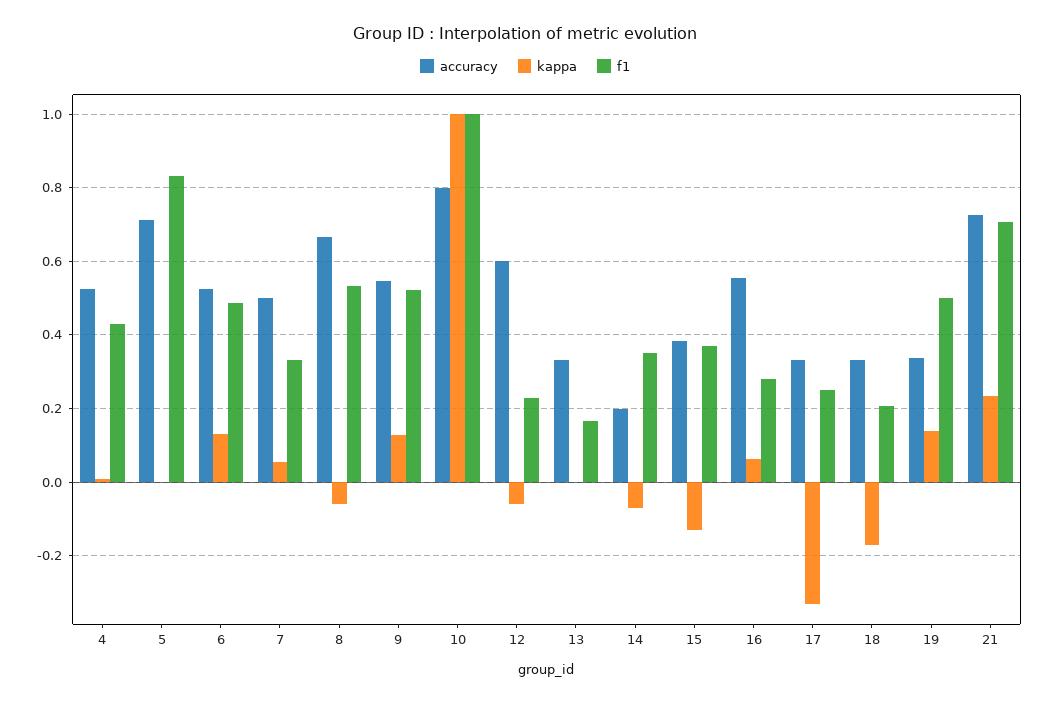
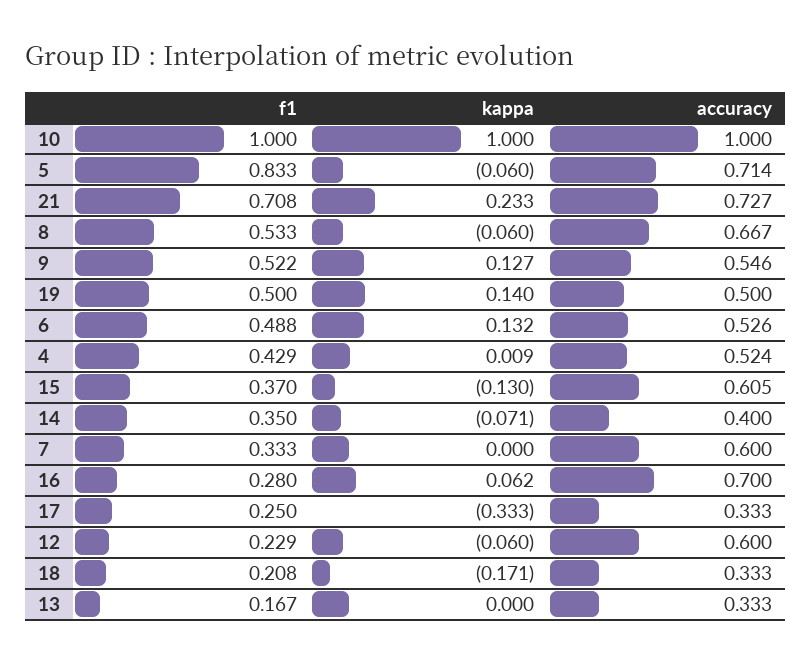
  {
    "accuracy": {
      "4": 0.524,
      "5": 0.714,
      "6": 0.526,
-     "7": 0.5,
+     "7": 0.6,
      "8": 0.667,
      "9": 0.546,
-     "10": 0.8,
+     "10": 1,
      "12": 0.6,
      "13": 0.333,
-     "14": 0.2,
+     "14": 0.4,
-     "15": 0.38,
+     "15": 0.605,
-     "16": 0.56,
+     "16": 0.7,
      "17": 0.333,
      "18": 0.333,
-     "19": 0.34,
+     "19": 0.5,
      "21": 0.727
    },
    "kappa": {
      "4": 0.009,
-     "5": 0,
+     "5": -0.06,
      "6": 0.132,
-     "7": 0.06,
+     "7": 0,
      "8": -0.06,
      "9": 0.127,
      "10": 1,
      "12": -0.06,
      "13": 0,
      "14": -0.071,
      "15": -0.13,
      "16": 0.062,
      "17": -0.333,
      "18": -0.171,
      "19": 0.14,
      "21": 0.233
    },
    "f1": {
      "4": 0.429,
      "5": 0.833,
      "6": 0.488,
      "7": 0.333,
      "8": 0.533,
      "9": 0.522,
      "10": 1,
      "12": 0.229,
      "13": 0.167,
      "14": 0.35,
      "15": 0.37,
      "16": 0.28,
      "17": 0.25,
      "18": 0.208,
      "19": 0.5,
      "21": 0.708
    }
  }

